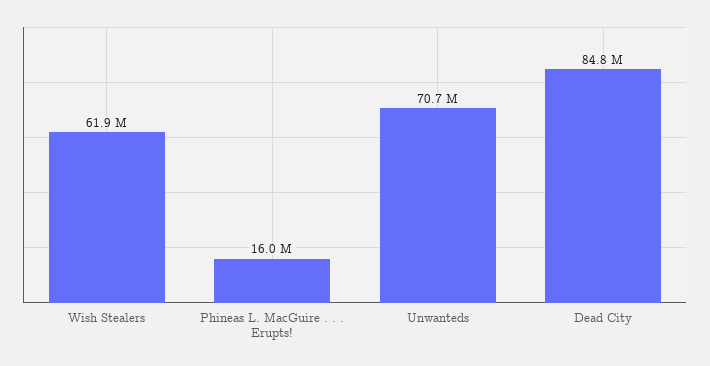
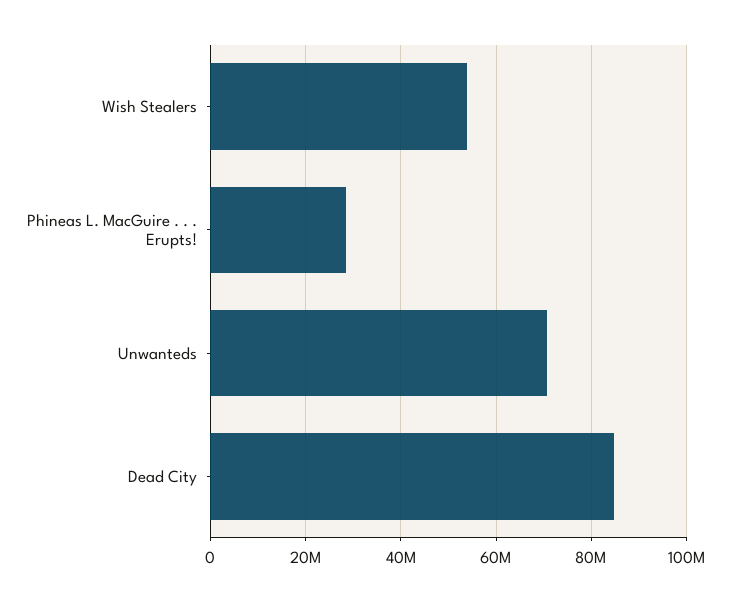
  {
-   "Wish Stealers": 61900000,
+   "Wish Stealers": 54000000,
-   "Phineas L. MacGuire . . . Erupts!": 16000000,
+   "Phineas L. MacGuire . . . Erupts!": 28000000,
    "Unwanteds": 70700000,
    "Dead City": 84800000
  }

